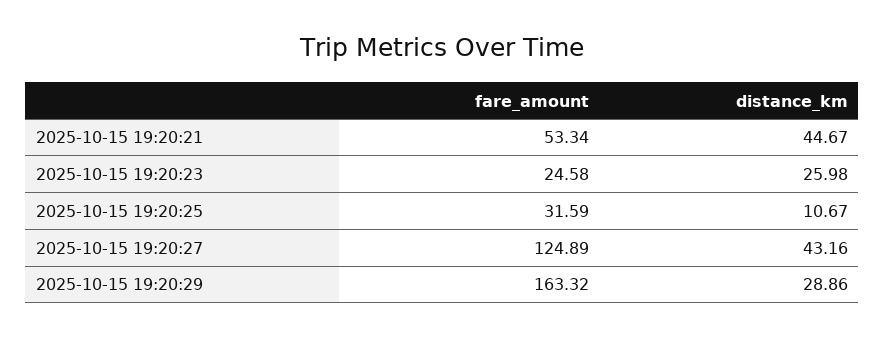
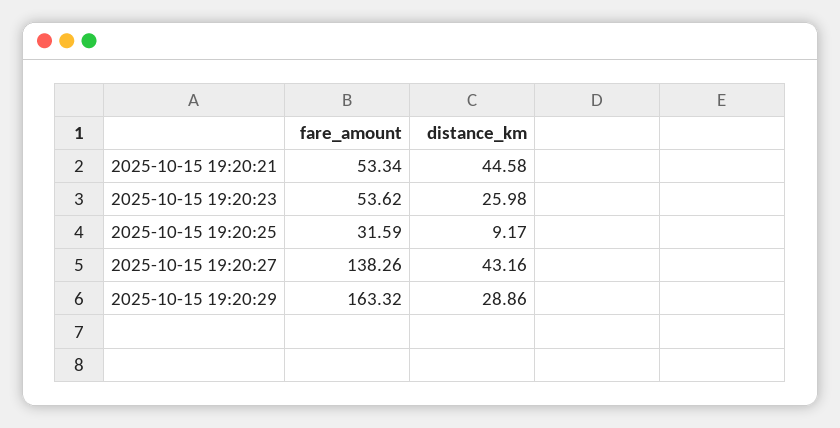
  {
    "fare_amount": {
      "2025-10-15 19:20:21": 53.34,
-     "2025-10-15 19:20:23": 24.58,
+     "2025-10-15 19:20:23": 53.62,
      "2025-10-15 19:20:25": 31.59,
-     "2025-10-15 19:20:27": 124.89,
+     "2025-10-15 19:20:27": 138.26,
      "2025-10-15 19:20:29": 163.32
    },
    "distance_km": {
-     "2025-10-15 19:20:21": 44.67,
+     "2025-10-15 19:20:21": 44.58,
      "2025-10-15 19:20:23": 25.98,
-     "2025-10-15 19:20:25": 10.67,
+     "2025-10-15 19:20:25": 9.17,
      "2025-10-15 19:20:27": 43.16,
      "2025-10-15 19:20:29": 28.86
    }
  }

